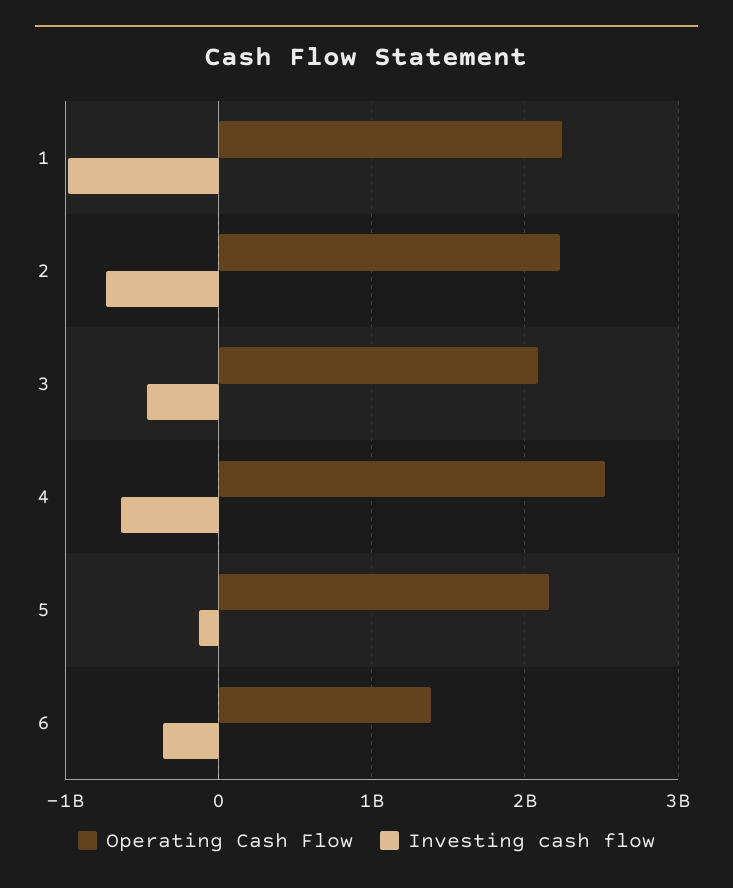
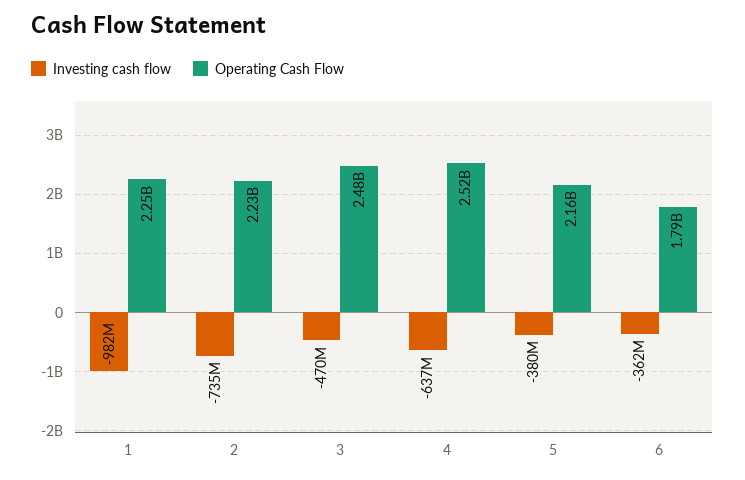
  {
    "Operating Cash Flow": {
      "1": 2250000000,
      "2": 2230000000,
-     "3": 2100000000,
+     "3": 2480000000,
      "4": 2520000000,
      "5": 2160000000,
-     "6": 1400000000
+     "6": 1790000000
    },
    "Investing cash flow": {
      "1": -982000000,
      "2": -735000000,
      "3": -470000000,
      "4": -637000000,
-     "5": -100000000,
+     "5": -380000000,
      "6": -362000000
    }
  }

